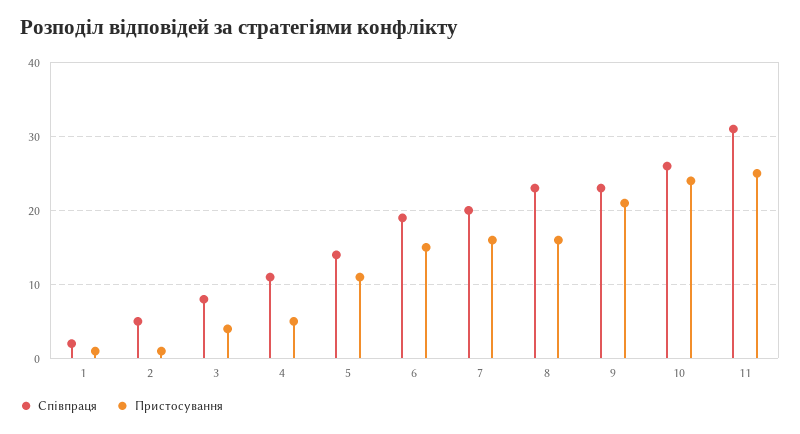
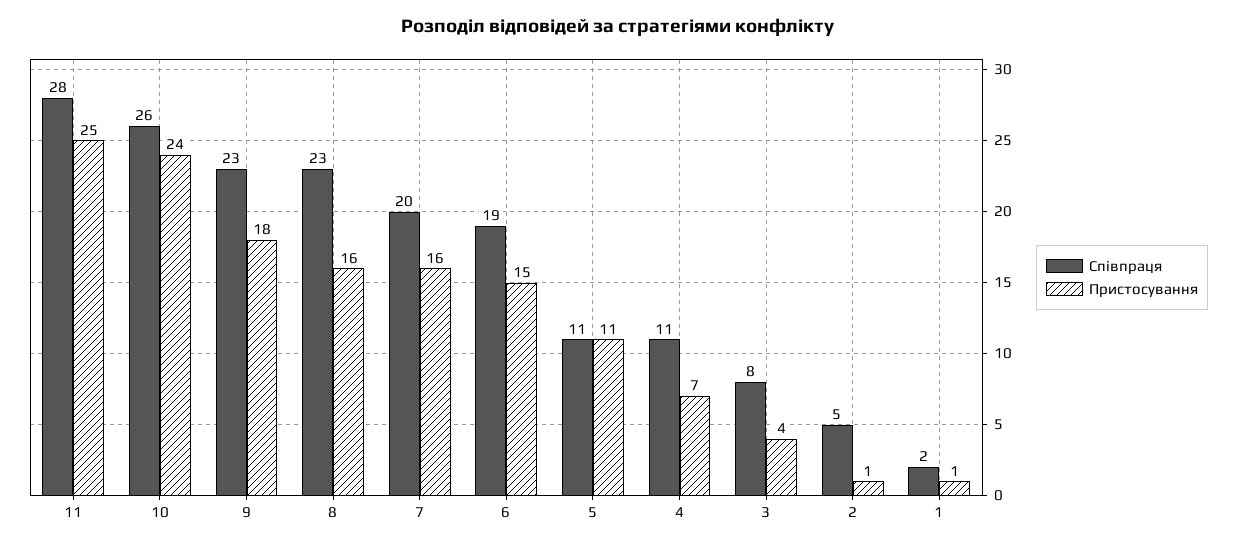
  {
    "Співпраця": {
      "1": 2,
      "2": 5,
      "3": 8,
      "4": 11,
-     "5": 14,
+     "5": 11,
      "6": 19,
      "7": 20,
      "8": 23,
      "9": 23,
      "10": 26,
-     "11": 31
+     "11": 28
    },
    "Пристосування": {
      "1": 1,
      "2": 1,
      "3": 4,
-     "4": 5,
+     "4": 7,
      "5": 11,
      "6": 15,
      "7": 16,
      "8": 16,
-     "9": 21,
+     "9": 18,
      "10": 24,
      "11": 25
    }
  }

